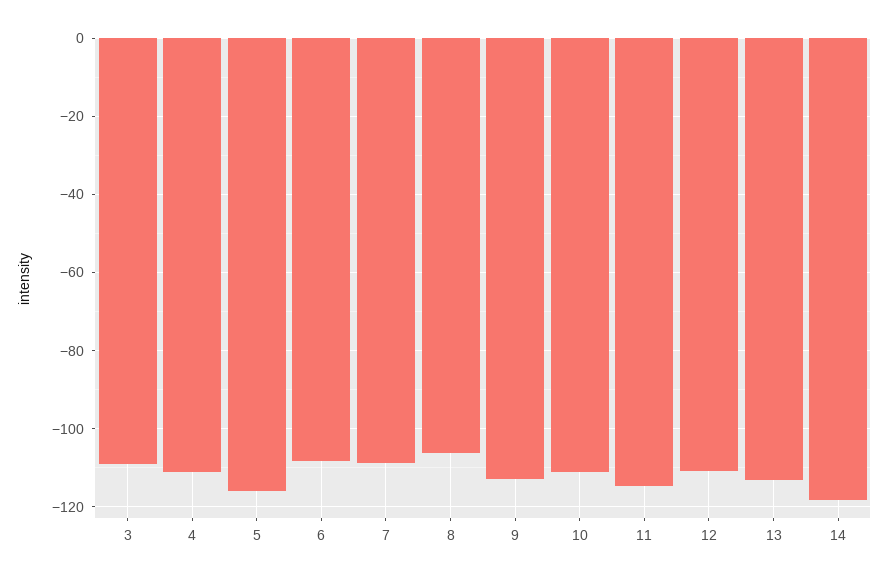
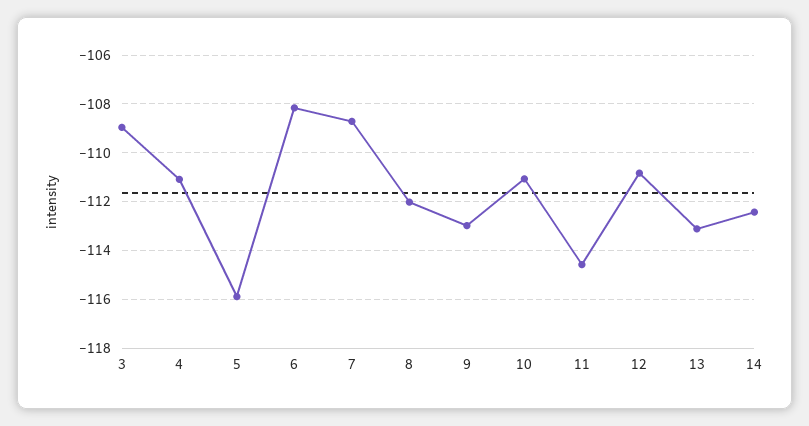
  {
    "3": -109,
    "4": -111,
    "5": -116,
    "6": -108.25,
    "7": -108.75,
-   "8": -106,
+   "8": -112,
    "9": -113,
    "10": -111,
    "11": -114.5,
    "12": -110.75,
    "13": -113,
-   "14": -118
+   "14": -112.5
  }

